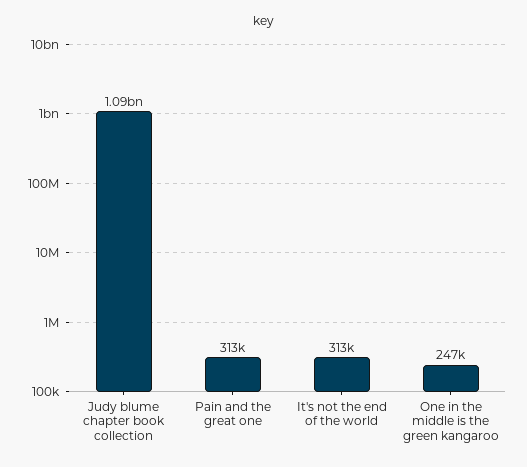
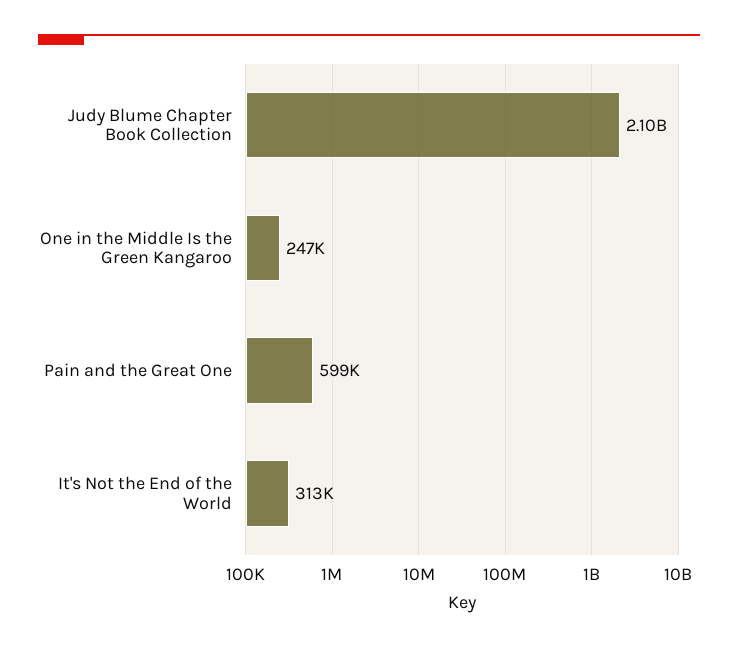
  {
-   "Judy blume chapter book collection": 1090000000,
+   "Judy blume chapter book collection": 2100000000,
-   "Pain and the great one": 313000,
+   "Pain and the great one": 599000,
    "It's not the end of the world": 313000,
    "One in the middle is the green kangaroo": 247000
  }

